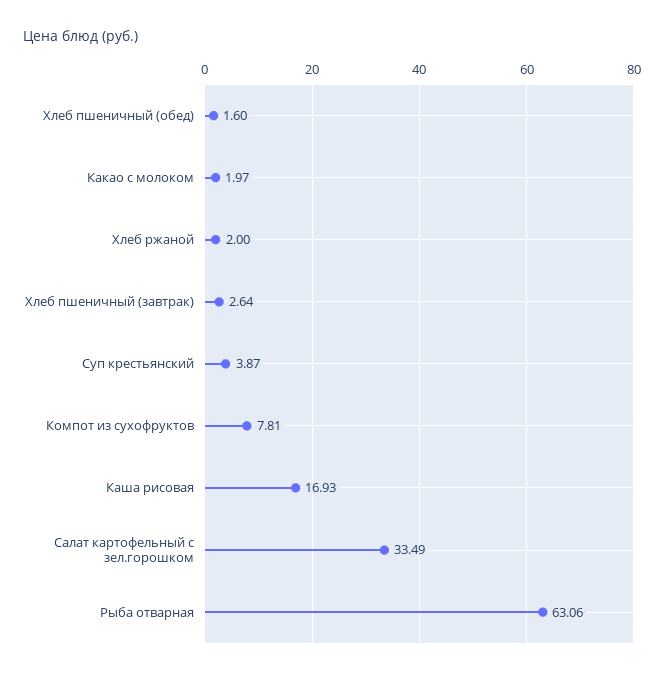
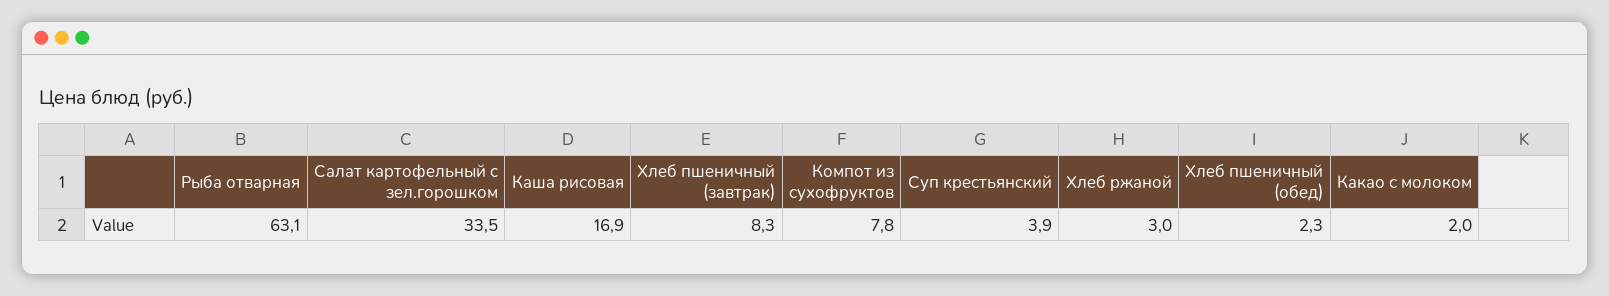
  {
-   "Хлеб пшеничный (обед)": 1.6,
+   "Хлеб пшеничный (обед)": 2.3,
    "Какао с молоком": 1.97,
-   "Хлеб ржаной": 2,
+   "Хлеб ржаной": 3,
-   "Хлеб пшеничный (завтрак)": 2.64,
+   "Хлеб пшеничный (завтрак)": 8.3,
    "Суп крестьянский": 3.87,
    "Компот из сухофруктов": 7.81,
    "Каша рисовая": 16.93,
    "Салат картофельный с зел.горошком": 33.49,
    "Рыба отварная": 63.06
  }

